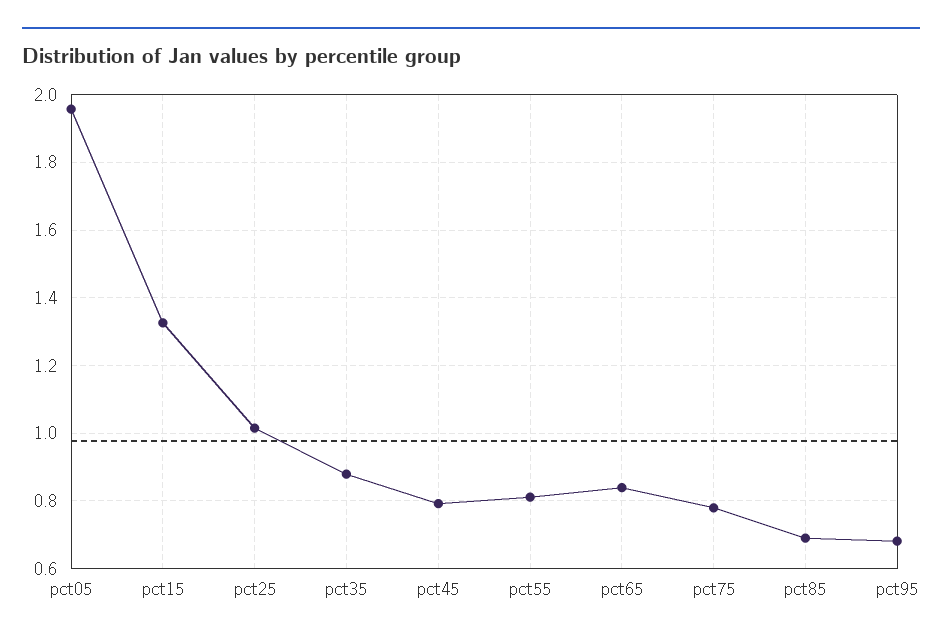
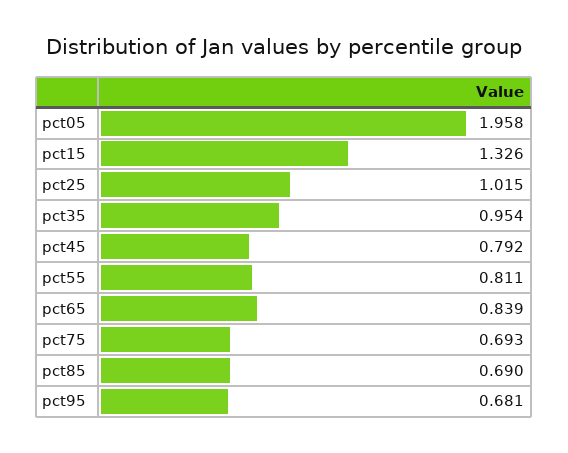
  {
    "pct05": 1.958,
    "pct15": 1.326,
    "pct25": 1.015,
-   "pct35": 0.88,
+   "pct35": 0.954,
    "pct45": 0.792,
    "pct55": 0.811,
    "pct65": 0.839,
-   "pct75": 0.78,
+   "pct75": 0.693,
    "pct85": 0.69,
    "pct95": 0.681
  }

